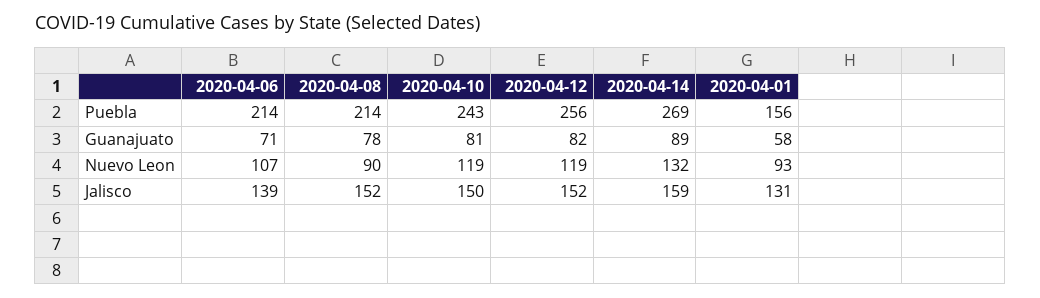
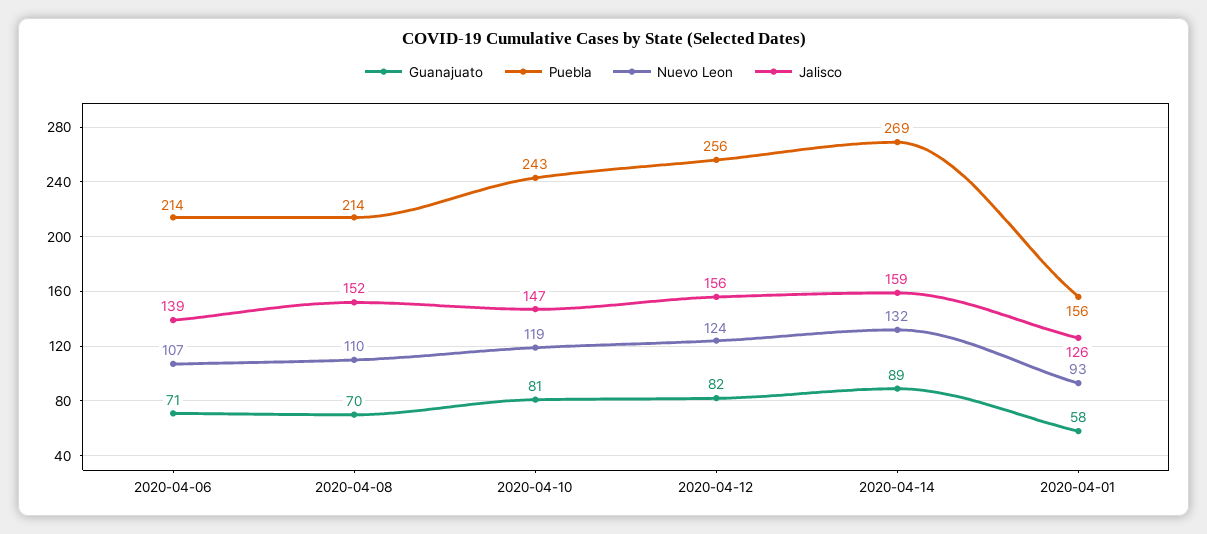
  {
    "Puebla": {
      "2020-04-06": 214,
      "2020-04-08": 214,
      "2020-04-10": 243,
      "2020-04-12": 256,
      "2020-04-14": 269,
      "2020-04-01": 156
    },
    "Guanajuato": {
      "2020-04-06": 71,
-     "2020-04-08": 78,
+     "2020-04-08": 70,
      "2020-04-10": 81,
      "2020-04-12": 82,
      "2020-04-14": 89,
      "2020-04-01": 58
    },
    "Nuevo Leon": {
      "2020-04-06": 107,
-     "2020-04-08": 90,
+     "2020-04-08": 110,
      "2020-04-10": 119,
-     "2020-04-12": 119,
+     "2020-04-12": 124,
      "2020-04-14": 132,
      "2020-04-01": 93
    },
    "Jalisco": {
      "2020-04-06": 139,
      "2020-04-08": 152,
-     "2020-04-10": 150,
+     "2020-04-10": 147,
-     "2020-04-12": 152,
+     "2020-04-12": 156,
      "2020-04-14": 159,
-     "2020-04-01": 131
+     "2020-04-01": 126
    }
  }

